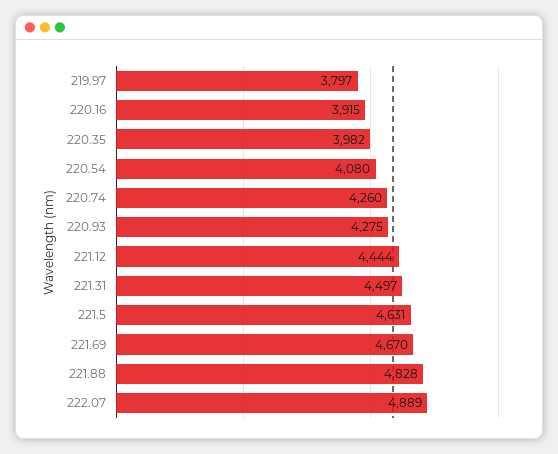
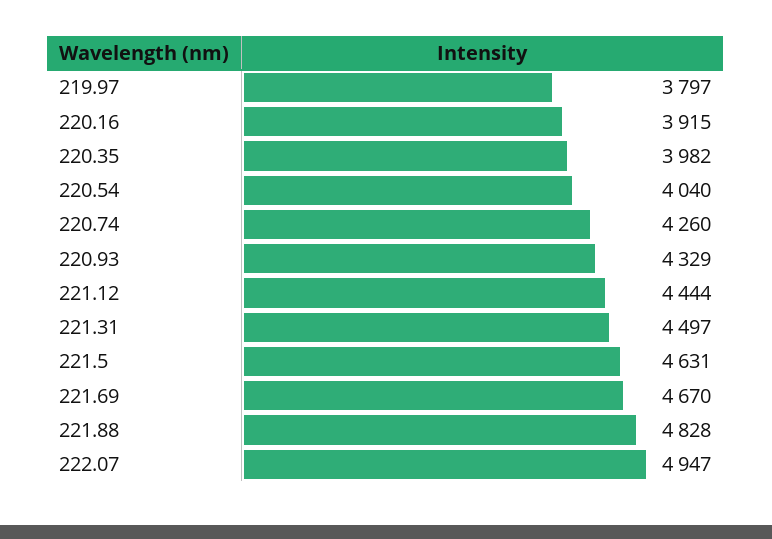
  {
    "219.97": 3797,
    "220.16": 3915,
    "220.35": 3982,
-   "220.54": 4080,
+   "220.54": 4040,
    "220.74": 4260,
-   "220.93": 4275,
+   "220.93": 4329,
    "221.12": 4444,
    "221.31": 4497,
    "221.5": 4631,
    "221.69": 4670,
    "221.88": 4828,
-   "222.07": 4889
+   "222.07": 4947
  }

